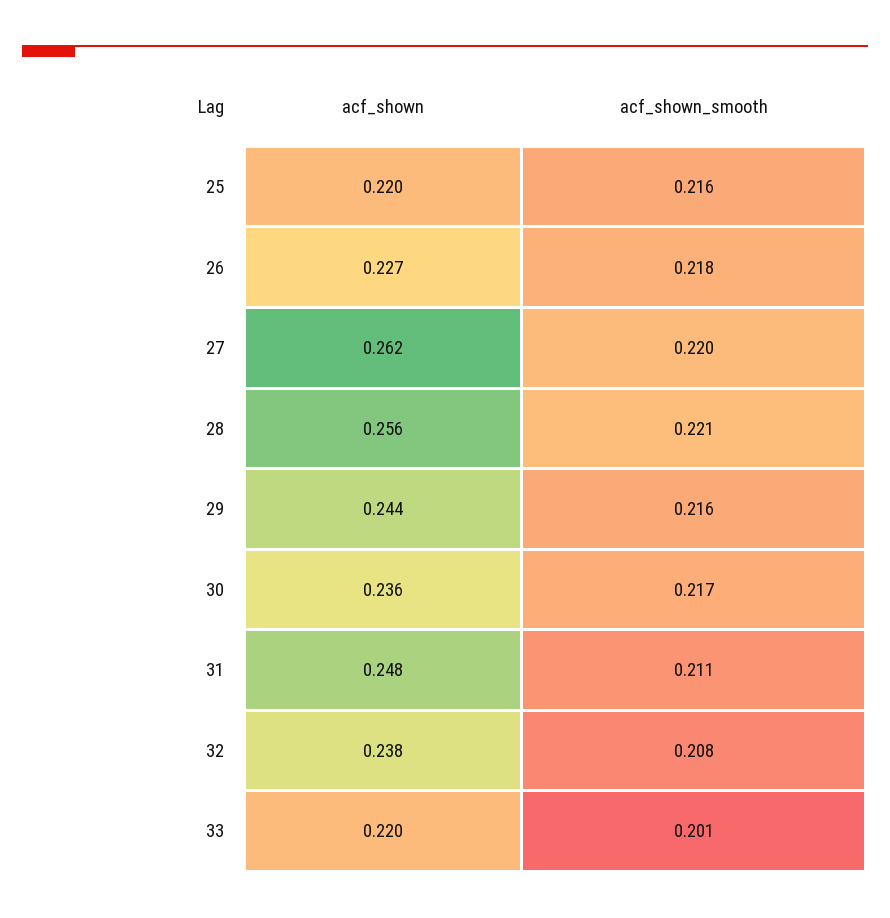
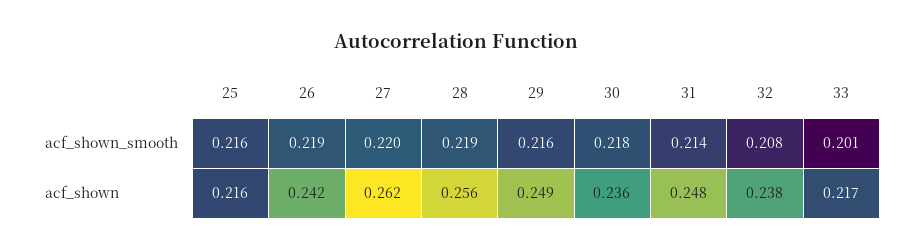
  {
    "acf_shown": {
-     "25": 0.22,
+     "25": 0.216,
-     "26": 0.227,
+     "26": 0.242,
      "27": 0.262,
      "28": 0.256,
-     "29": 0.244,
+     "29": 0.249,
      "30": 0.236,
      "31": 0.248,
      "32": 0.238,
-     "33": 0.22
+     "33": 0.217
    },
    "acf_shown_smooth": {
      "25": 0.216,
-     "26": 0.218,
+     "26": 0.219,
      "27": 0.22,
-     "28": 0.221,
+     "28": 0.219,
      "29": 0.216,
-     "30": 0.217,
+     "30": 0.218,
-     "31": 0.211,
+     "31": 0.214,
      "32": 0.208,
      "33": 0.201
    }
  }

